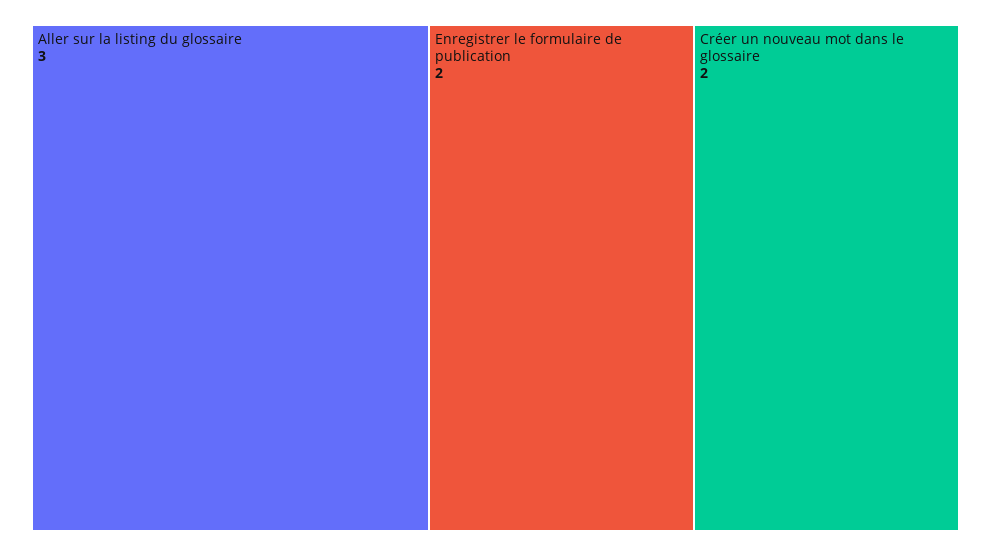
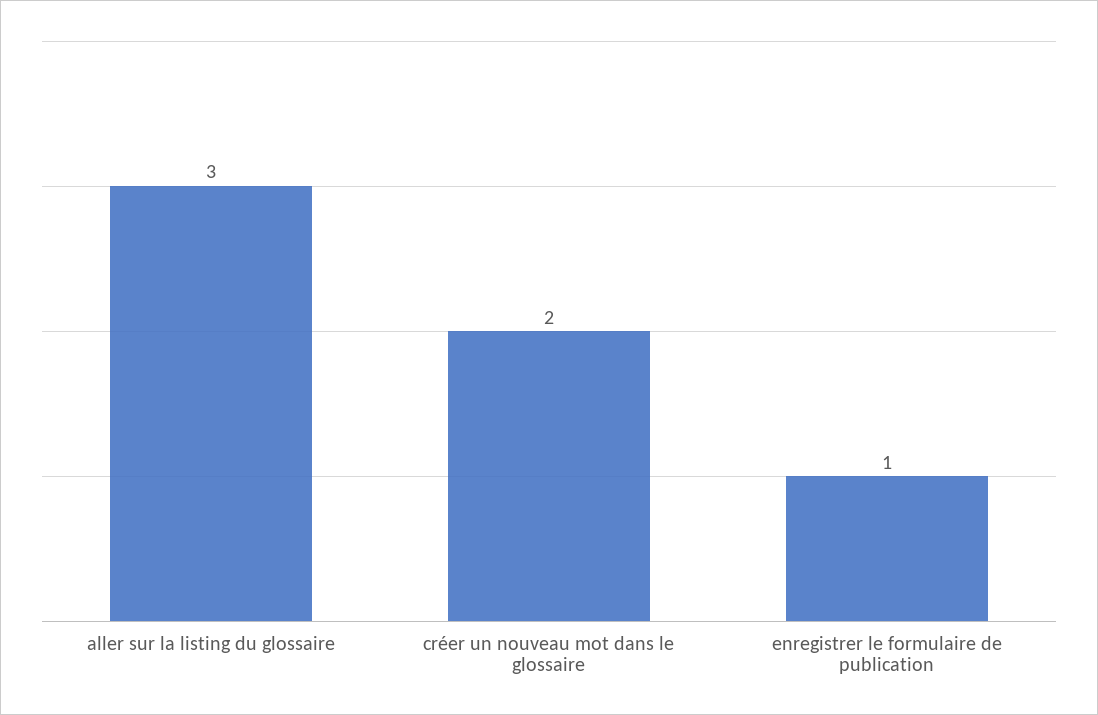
  {
    "Aller sur la listing du glossaire": 3,
-   "Enregistrer le formulaire de publication": 2,
+   "Enregistrer le formulaire de publication": 1,
    "Créer un nouveau mot dans le glossaire": 2
  }

